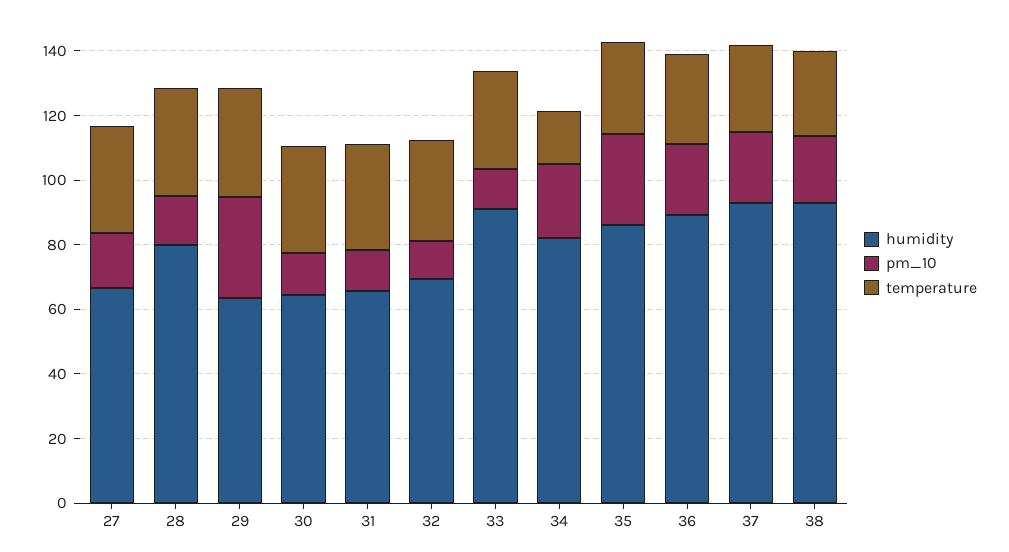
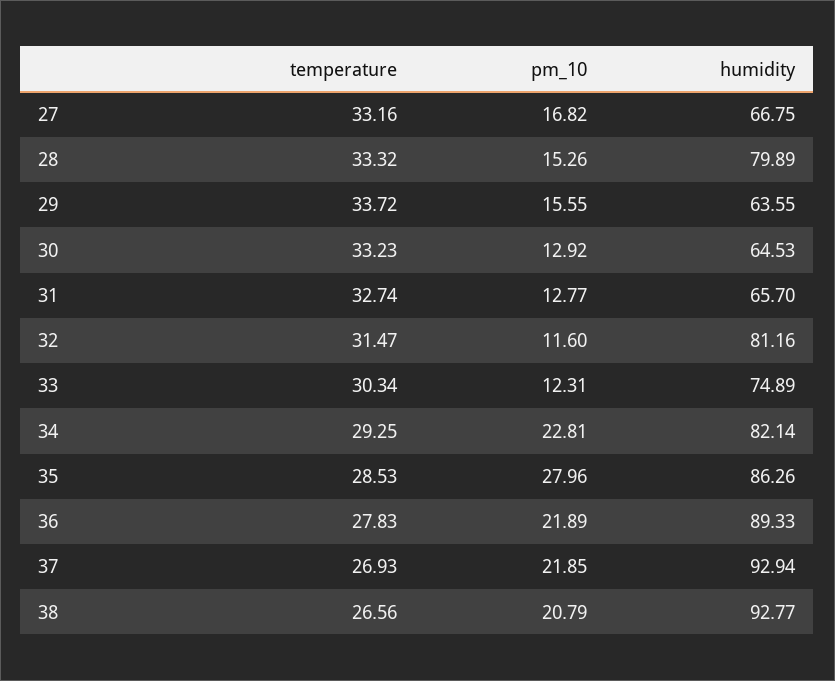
  {
    "humidity": {
      "27": 66.75,
      "28": 79.89,
      "29": 63.55,
      "30": 64.53,
      "31": 65.7,
-     "32": 70,
+     "32": 81.16,
-     "33": 90,
+     "33": 74.89,
      "34": 82.14,
      "35": 86.26,
      "36": 89.33,
      "37": 92.94,
      "38": 92.77
    },
    "pm_10": {
      "27": 16.82,
      "28": 15.26,
-     "29": 30,
+     "29": 15.55,
      "30": 12.92,
      "31": 12.77,
      "32": 11.6,
      "33": 12.31,
      "34": 22.81,
      "35": 27.96,
      "36": 21.89,
      "37": 21.85,
      "38": 20.79
    },
    "temperature": {
      "27": 33.16,
      "28": 33.32,
      "29": 33.72,
      "30": 33.23,
      "31": 32.74,
      "32": 31.47,
      "33": 30.34,
-     "34": 15,
+     "34": 29.25,
      "35": 28.53,
      "36": 27.83,
      "37": 26.93,
      "38": 26.56
    }
  }

